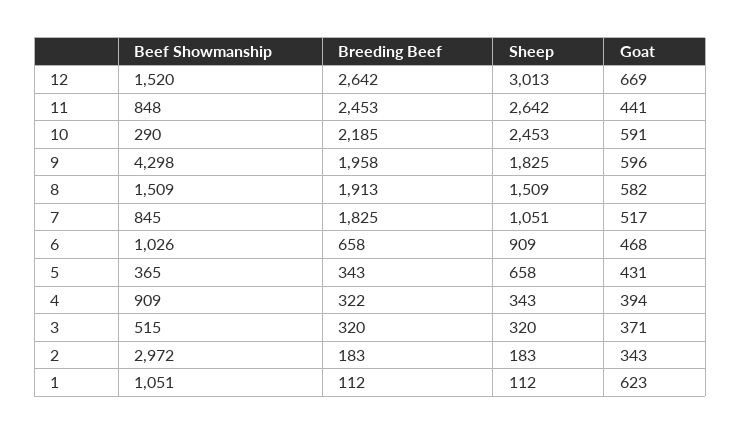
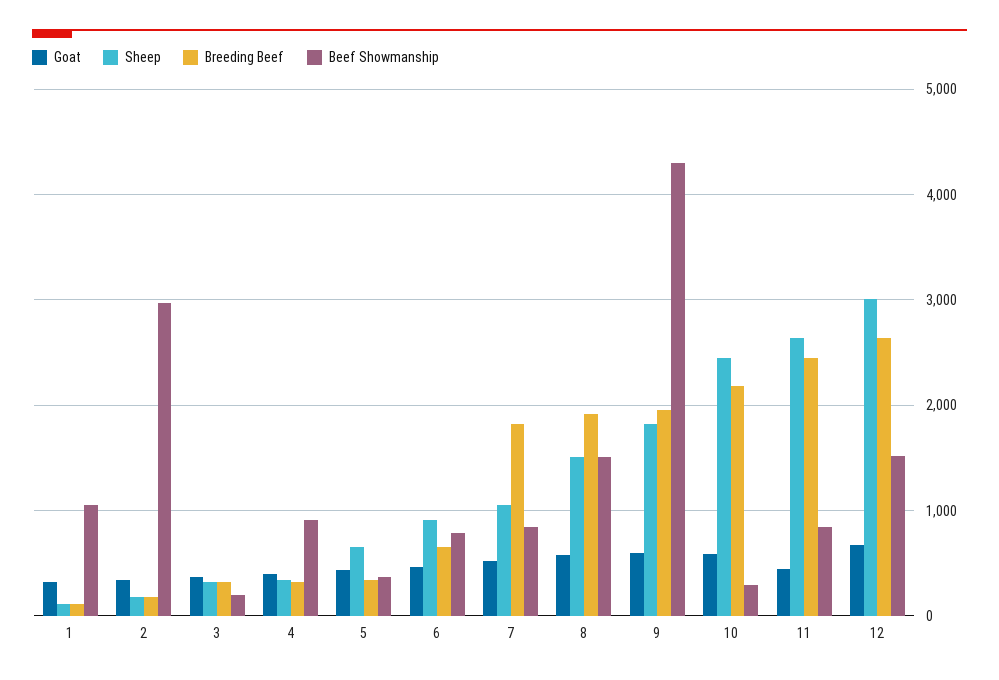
  {
    "Beef Showmanship": {
      "12": 1520,
      "11": 848,
      "10": 290,
      "9": 4298,
      "8": 1509,
      "7": 845,
-     "6": 1026,
+     "6": 800,
      "5": 365,
      "4": 909,
-     "3": 515,
+     "3": 200,
      "2": 2972,
      "1": 1051
    },
    "Breeding Beef": {
      "12": 2642,
      "11": 2453,
      "10": 2185,
      "9": 1958,
      "8": 1913,
      "7": 1825,
      "6": 658,
      "5": 343,
      "4": 322,
      "3": 320,
      "2": 183,
      "1": 112
    },
    "Sheep": {
      "12": 3013,
      "11": 2642,
      "10": 2453,
      "9": 1825,
      "8": 1509,
      "7": 1051,
      "6": 909,
      "5": 658,
      "4": 343,
      "3": 320,
      "2": 183,
      "1": 112
    },
    "Goat": {
      "12": 669,
      "11": 441,
      "10": 591,
      "9": 596,
      "8": 582,
      "7": 517,
      "6": 468,
      "5": 431,
      "4": 394,
      "3": 371,
      "2": 343,
-     "1": 623
+     "1": 300
    }
  }

